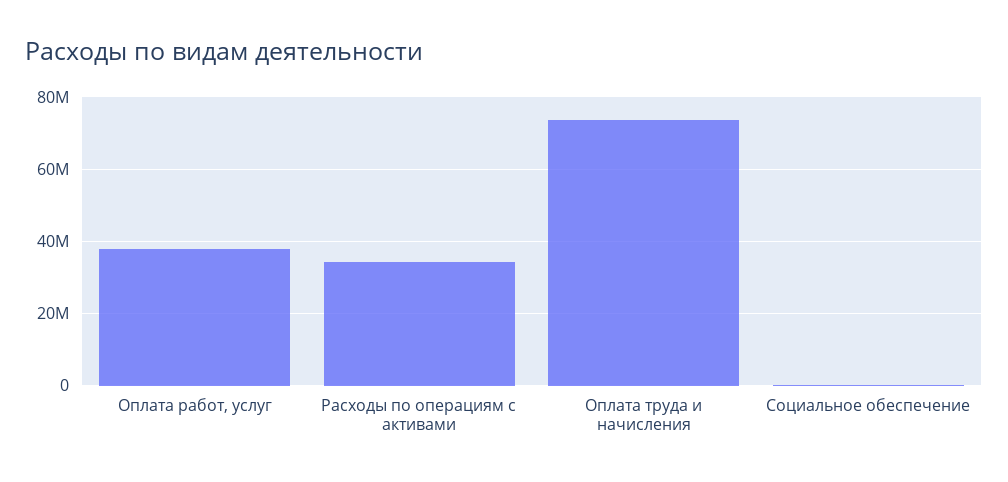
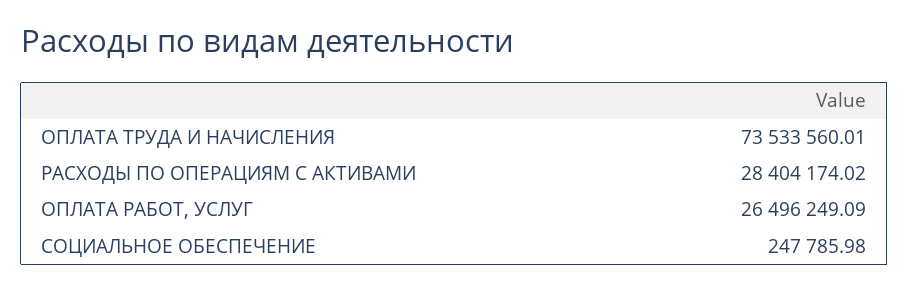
  {
-   "Оплата работ, услуг": 38000000,
+   "Оплата работ, услуг": 26496249.09,
-   "Расходы по операциям с активами": 34000000,
+   "Расходы по операциям с активами": 28404174.02,
    "Оплата труда и начисления": 73533560.01,
    "Социальное обеспечение": 247785.98
  }

